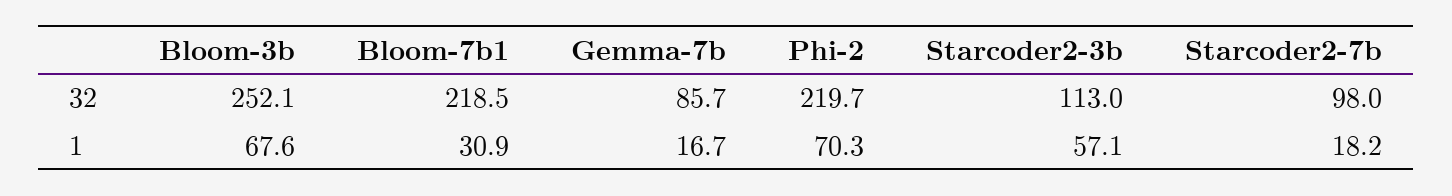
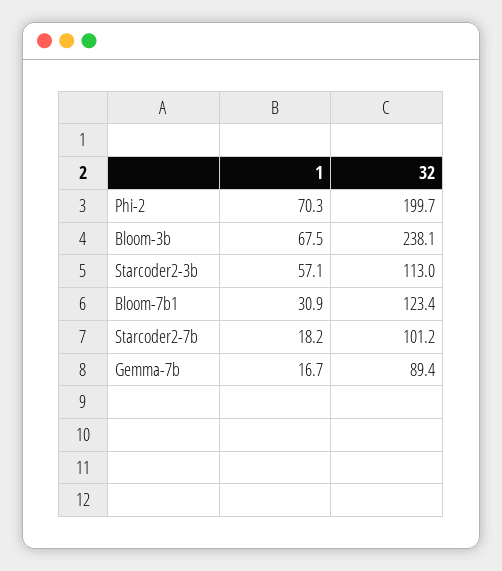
  {
    "Bloom-3b": {
-     "32": 252.1,
+     "32": 238.1,
-     "1": 67.6
+     "1": 67.5
    },
    "Bloom-7b1": {
-     "32": 218.5,
+     "32": 123.4,
      "1": 30.9
    },
    "Gemma-7b": {
-     "32": 85.7,
+     "32": 89.4,
      "1": 16.7
    },
    "Phi-2": {
-     "32": 219.7,
+     "32": 199.7,
      "1": 70.3
    },
    "Starcoder2-3b": {
      "32": 113,
      "1": 57.1
    },
    "Starcoder2-7b": {
-     "32": 98,
+     "32": 101.2,
      "1": 18.2
    }
  }

